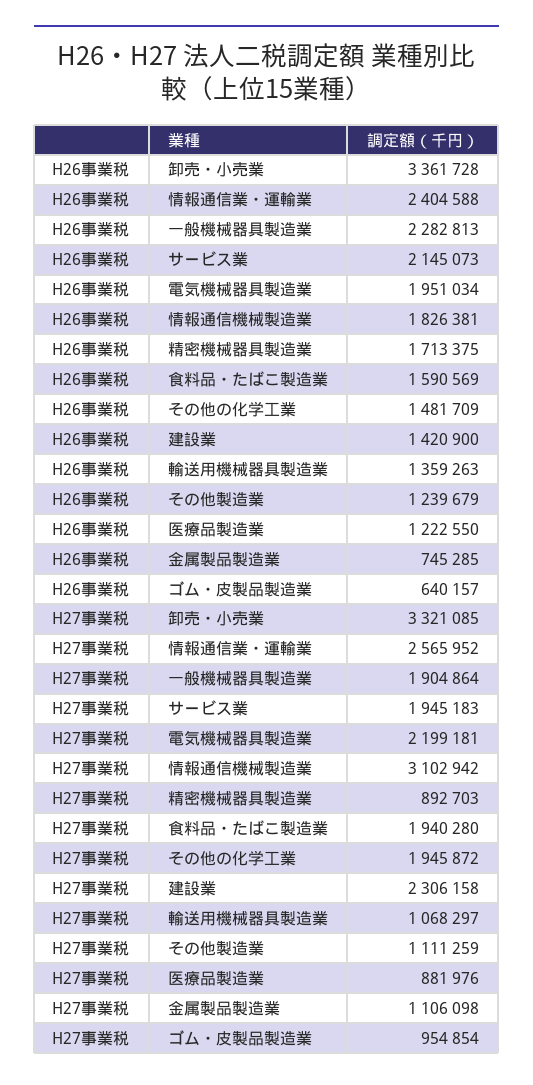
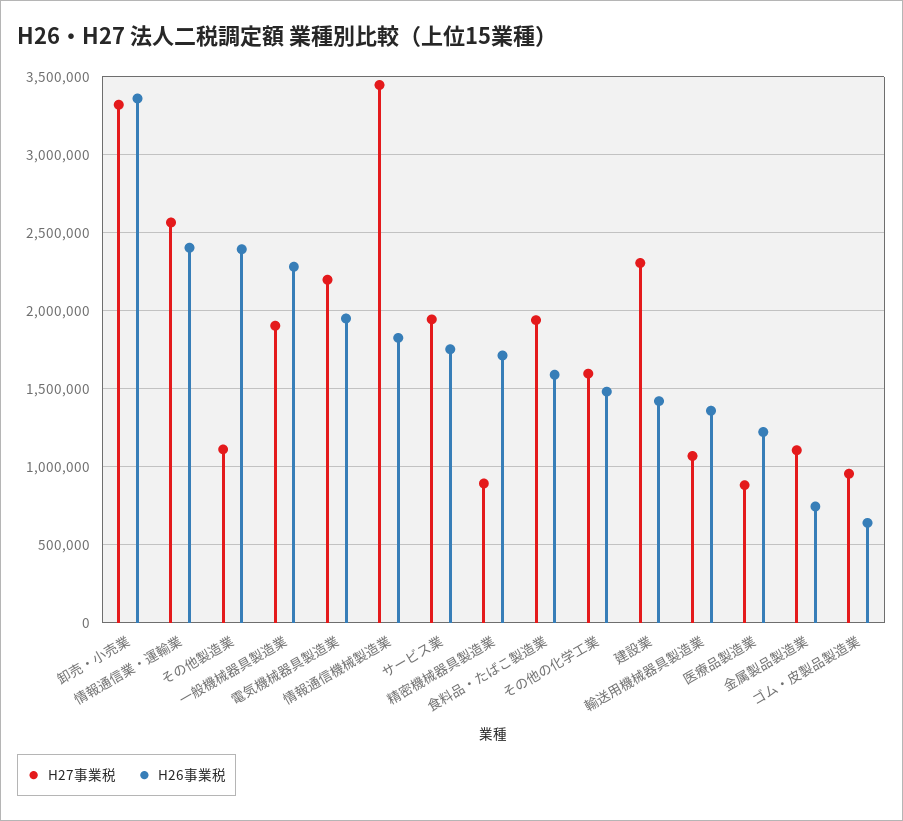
  {
    "H26事業税": {
      "卸売・小売業": 3361728,
      "情報通信業・運輸業": 2404588,
      "一般機械器具製造業": 2282813,
-     "サービス業": 2145073,
+     "サービス業": 1750000,
      "電気機械器具製造業": 1951034,
      "情報通信機械製造業": 1826381,
      "精密機械器具製造業": 1713375,
      "食料品・たばこ製造業": 1590569,
      "その他の化学工業": 1481709,
      "建設業": 1420900,
      "輸送用機械器具製造業": 1359263,
-     "その他製造業": 1239679,
+     "その他製造業": 2400000,
      "医療品製造業": 1222550,
      "金属製品製造業": 745285,
      "ゴム・皮製品製造業": 640157
    },
    "H27事業税": {
      "卸売・小売業": 3321085,
      "情報通信業・運輸業": 2565952,
      "一般機械器具製造業": 1904864,
      "サービス業": 1945183,
      "電気機械器具製造業": 2199181,
-     "情報通信機械製造業": 3102942,
+     "情報通信機械製造業": 3450000,
      "精密機械器具製造業": 892703,
      "食料品・たばこ製造業": 1940280,
-     "その他の化学工業": 1945872,
+     "その他の化学工業": 1600000,
      "建設業": 2306158,
      "輸送用機械器具製造業": 1068297,
      "その他製造業": 1111259,
      "医療品製造業": 881976,
      "金属製品製造業": 1106098,
      "ゴム・皮製品製造業": 954854
    }
  }

